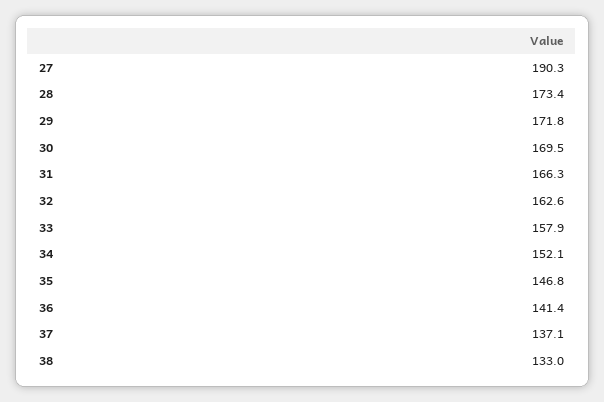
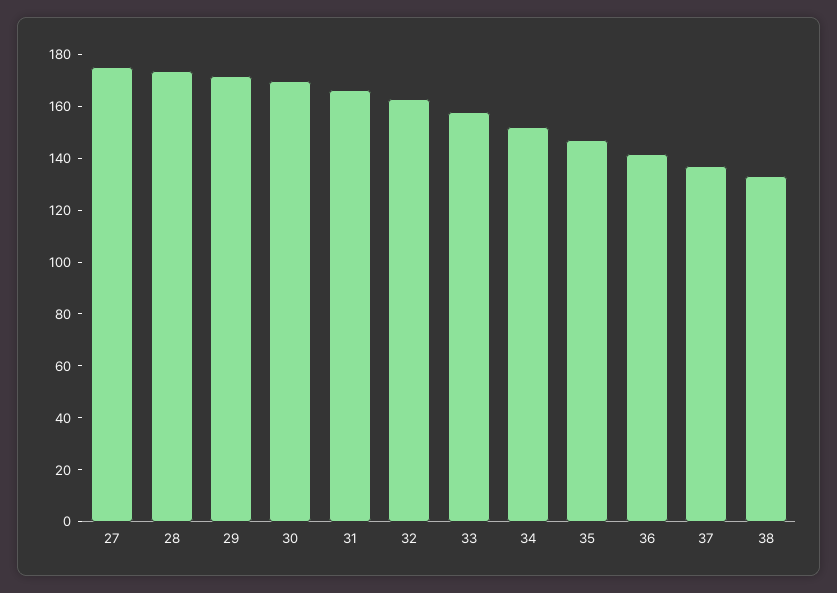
  {
-   "27": 190.3,
+   "27": 175,
    "28": 173.4,
    "29": 171.8,
    "30": 169.5,
    "31": 166.3,
    "32": 162.6,
    "33": 157.9,
    "34": 152.1,
    "35": 146.8,
    "36": 141.4,
    "37": 137.1,
    "38": 133
  }

